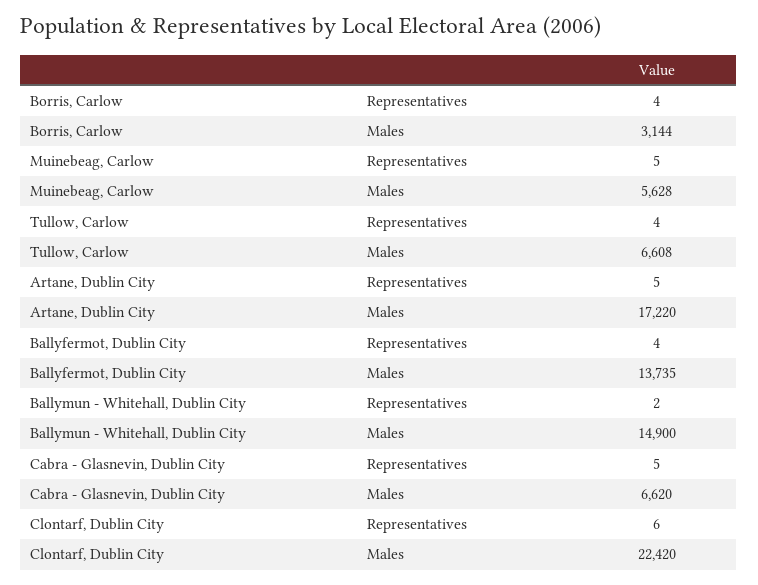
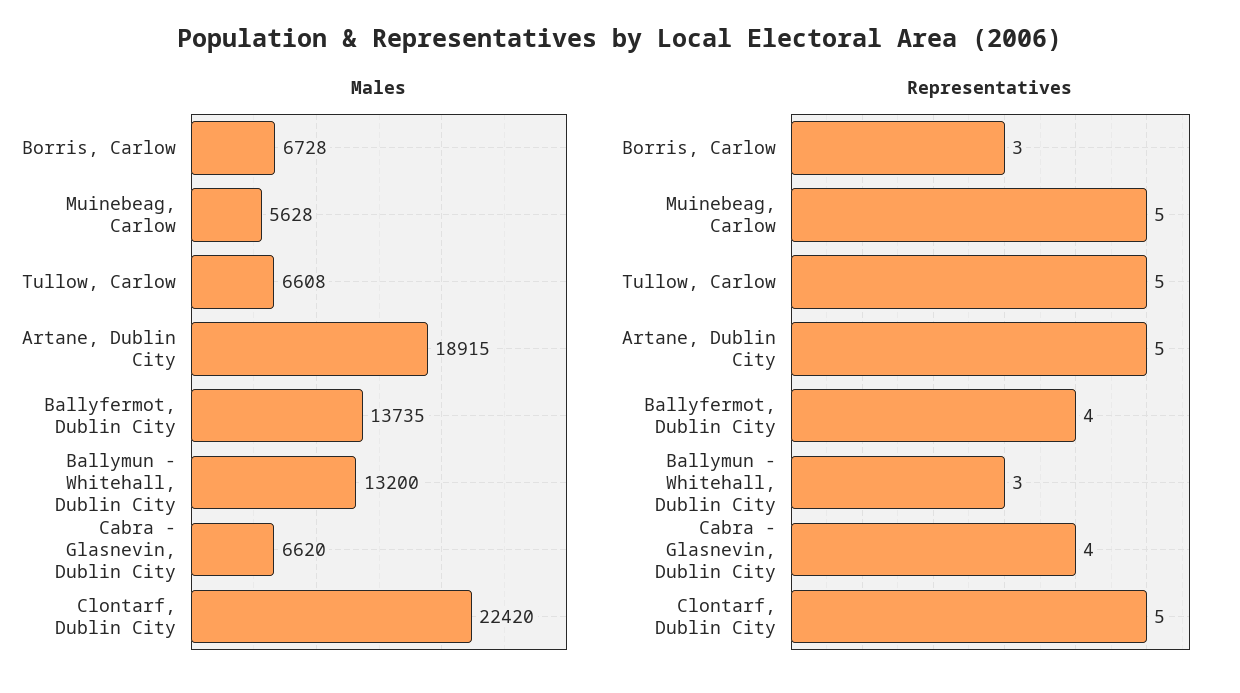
  {
    "Representatives": {
-     "Borris, Carlow": 4,
+     "Borris, Carlow": 3,
      "Muinebeag, Carlow": 5,
-     "Tullow, Carlow": 4,
+     "Tullow, Carlow": 5,
      "Artane, Dublin City": 5,
      "Ballyfermot, Dublin City": 4,
-     "Ballymun - Whitehall, Dublin City": 2,
+     "Ballymun - Whitehall, Dublin City": 3,
-     "Cabra - Glasnevin, Dublin City": 5,
+     "Cabra - Glasnevin, Dublin City": 4,
-     "Clontarf, Dublin City": 6
+     "Clontarf, Dublin City": 5
    },
    "Males": {
-     "Borris, Carlow": 3144,
+     "Borris, Carlow": 6728,
      "Muinebeag, Carlow": 5628,
      "Tullow, Carlow": 6608,
-     "Artane, Dublin City": 17220,
+     "Artane, Dublin City": 18915,
      "Ballyfermot, Dublin City": 13735,
-     "Ballymun - Whitehall, Dublin City": 14900,
+     "Ballymun - Whitehall, Dublin City": 13200,
      "Cabra - Glasnevin, Dublin City": 6620,
      "Clontarf, Dublin City": 22420
    }
  }

